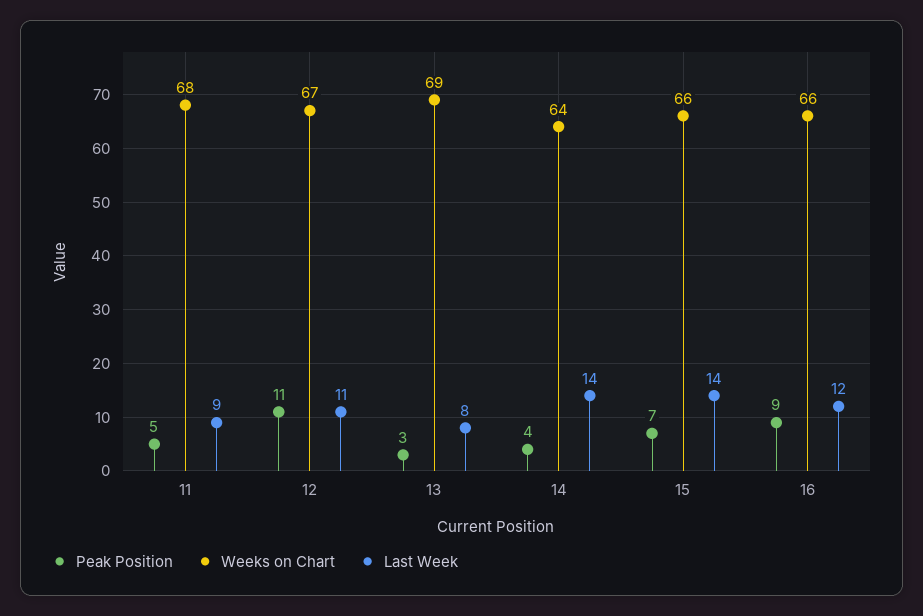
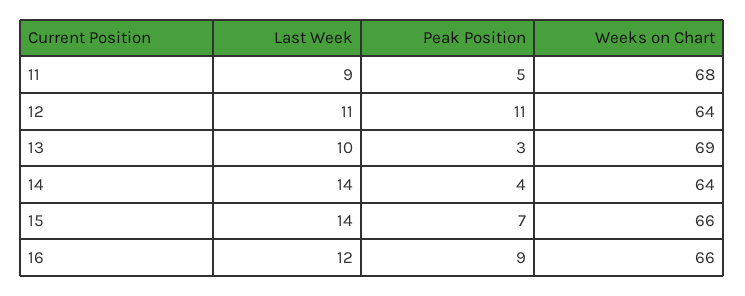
  {
    "Peak Position": {
      "11": 5,
      "12": 11,
      "13": 3,
      "14": 4,
      "15": 7,
      "16": 9
    },
    "Weeks on Chart": {
      "11": 68,
-     "12": 67,
+     "12": 64,
      "13": 69,
      "14": 64,
      "15": 66,
      "16": 66
    },
    "Last Week": {
      "11": 9,
      "12": 11,
-     "13": 8,
+     "13": 10,
      "14": 14,
      "15": 14,
      "16": 12
    }
  }

